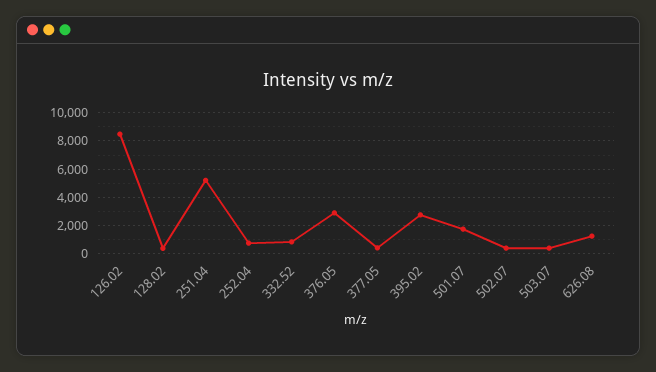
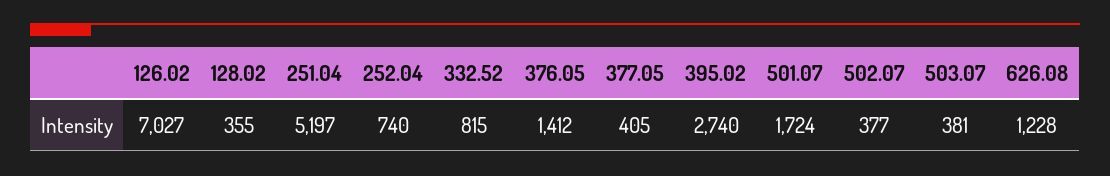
  {
-   "126.02": 8500,
+   "126.02": 7027,
    "128.02": 355,
    "251.04": 5197,
    "252.04": 740,
    "332.52": 815,
-   "376.05": 3000,
+   "376.05": 1412,
    "377.05": 405,
    "395.02": 2740,
    "501.07": 1724,
    "502.07": 377,
    "503.07": 381,
    "626.08": 1228
  }

